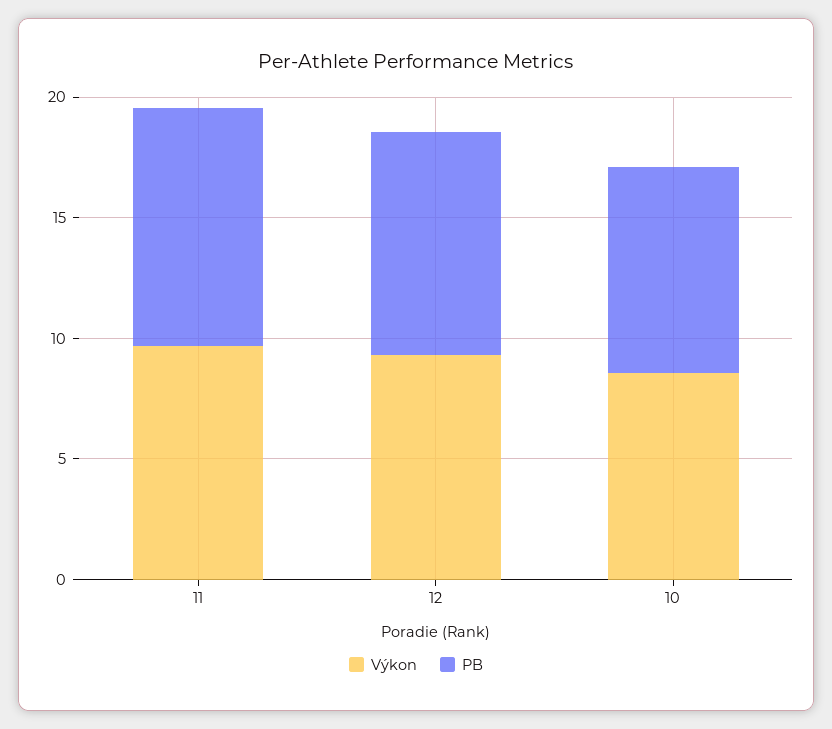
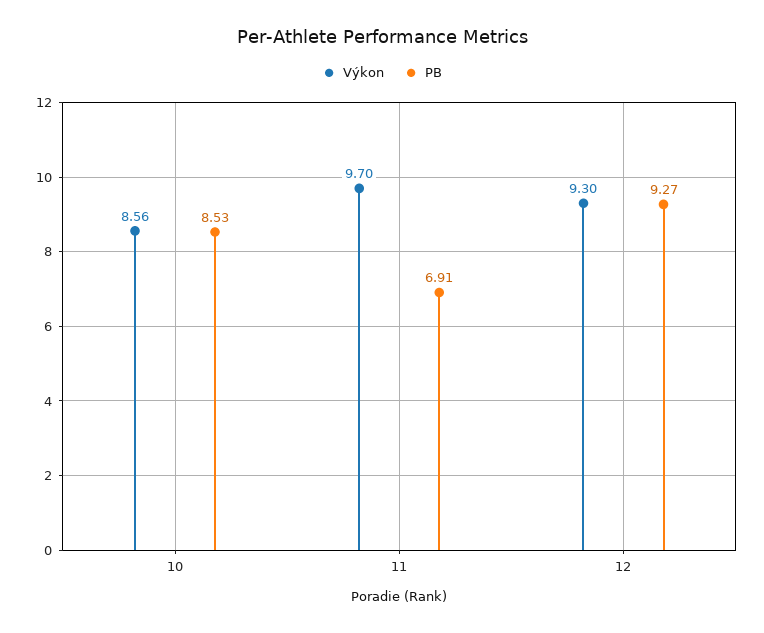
  {
    "Výkon": {
      "11": 9.7,
      "12": 9.3,
      "10": 8.56
    },
    "PB": {
-     "11": 10,
+     "11": 6.91,
      "12": 9.27,
      "10": 8.53
    }
  }

